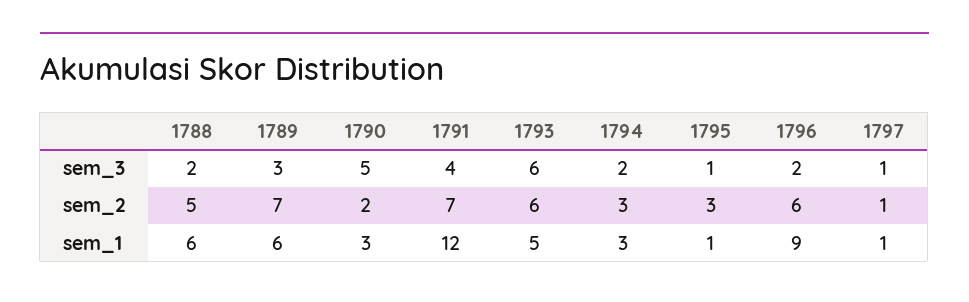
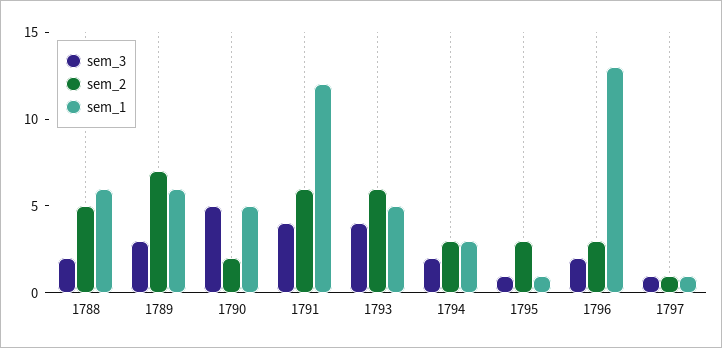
  {
    "sem_3": {
      "1788": 2,
      "1789": 3,
      "1790": 5,
      "1791": 4,
-     "1793": 6,
+     "1793": 4,
      "1794": 2,
      "1795": 1,
      "1796": 2,
      "1797": 1
    },
    "sem_2": {
      "1788": 5,
      "1789": 7,
      "1790": 2,
-     "1791": 7,
+     "1791": 6,
      "1793": 6,
      "1794": 3,
      "1795": 3,
-     "1796": 6,
+     "1796": 3,
      "1797": 1
    },
    "sem_1": {
      "1788": 6,
      "1789": 6,
-     "1790": 3,
+     "1790": 5,
      "1791": 12,
      "1793": 5,
      "1794": 3,
      "1795": 1,
-     "1796": 9,
+     "1796": 13,
      "1797": 1
    }
  }

